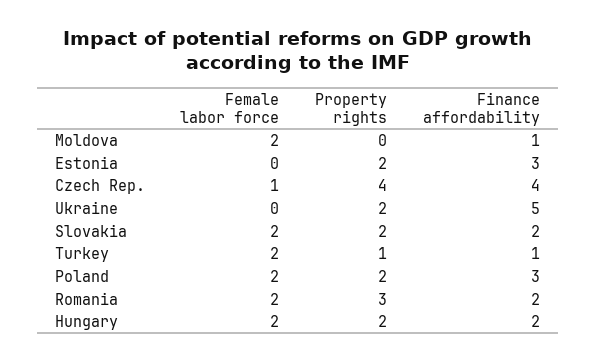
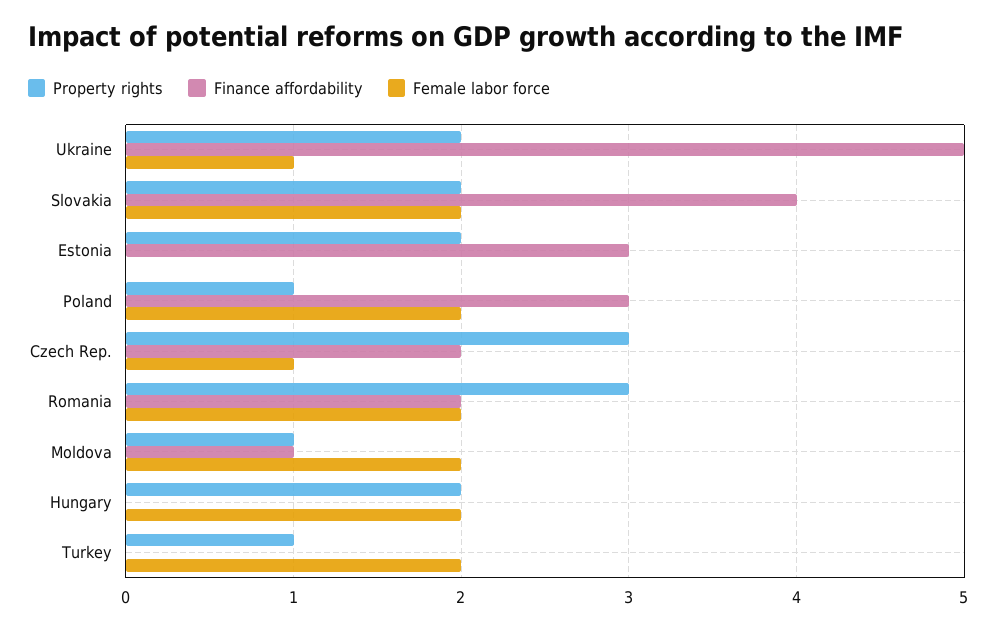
  {
    "Female labor force": {
      "Moldova": 2,
      "Estonia": 0,
      "Czech Rep.": 1,
-     "Ukraine": 0,
+     "Ukraine": 1,
      "Slovakia": 2,
      "Turkey": 2,
      "Poland": 2,
      "Romania": 2,
      "Hungary": 2
    },
    "Property rights": {
-     "Moldova": 0,
+     "Moldova": 1,
      "Estonia": 2,
-     "Czech Rep.": 4,
+     "Czech Rep.": 3,
      "Ukraine": 2,
      "Slovakia": 2,
      "Turkey": 1,
-     "Poland": 2,
+     "Poland": 1,
      "Romania": 3,
      "Hungary": 2
    },
    "Finance affordability": {
      "Moldova": 1,
      "Estonia": 3,
-     "Czech Rep.": 4,
+     "Czech Rep.": 2,
      "Ukraine": 5,
-     "Slovakia": 2,
+     "Slovakia": 4,
-     "Turkey": 1,
+     "Turkey": 0,
      "Poland": 3,
      "Romania": 2,
-     "Hungary": 2
+     "Hungary": 0
    }
  }

